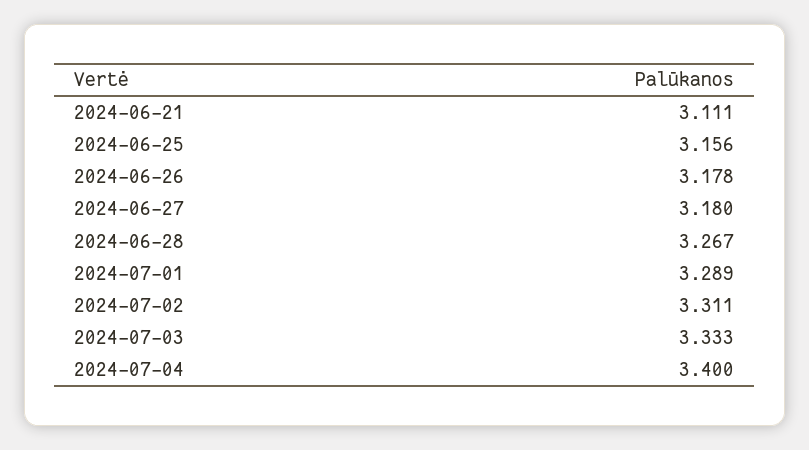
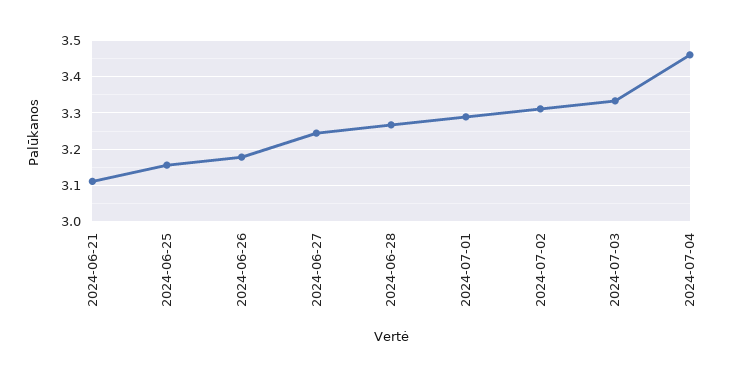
  {
    "2024-06-21": 3.111,
    "2024-06-25": 3.156,
    "2024-06-26": 3.178,
-   "2024-06-27": 3.18,
+   "2024-06-27": 3.24,
    "2024-06-28": 3.267,
    "2024-07-01": 3.289,
    "2024-07-02": 3.311,
    "2024-07-03": 3.333,
-   "2024-07-04": 3.4
+   "2024-07-04": 3.46
  }

